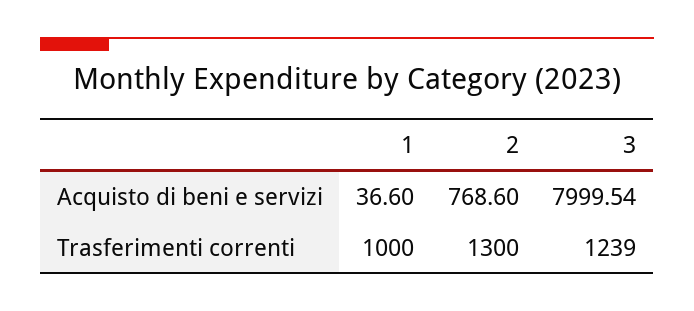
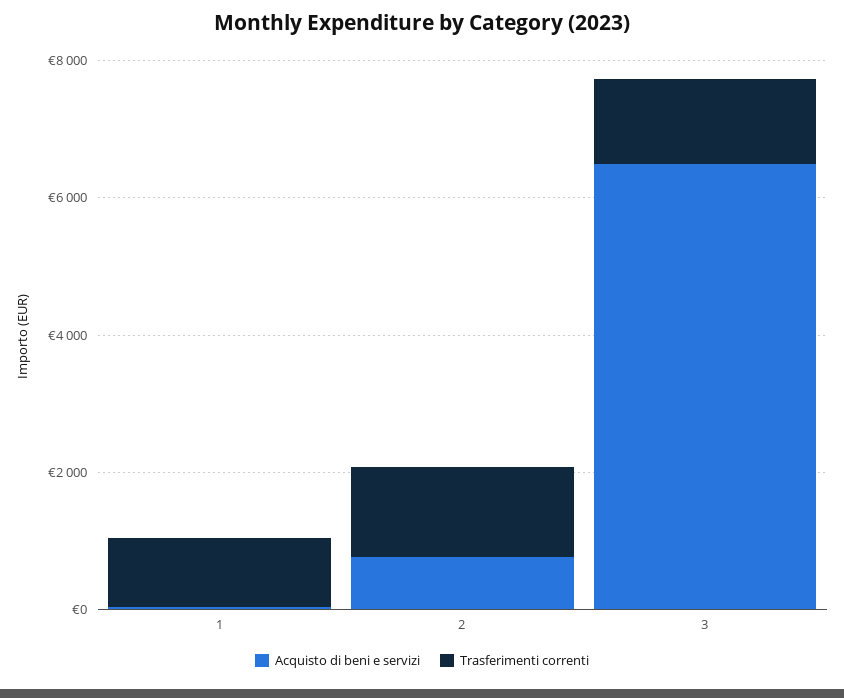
  {
    "Acquisto di beni e servizi": {
      "1": 36.6,
      "2": 768.6,
-     "3": 7999.54
+     "3": 6500
    },
    "Trasferimenti correnti": {
      "1": 1000,
      "2": 1300,
      "3": 1239
    }
  }

